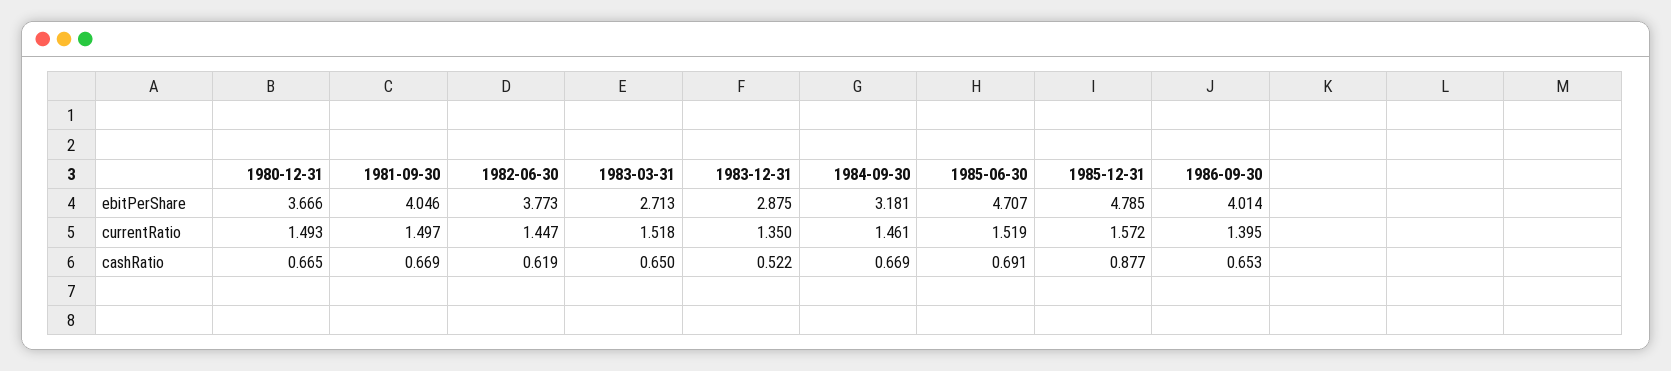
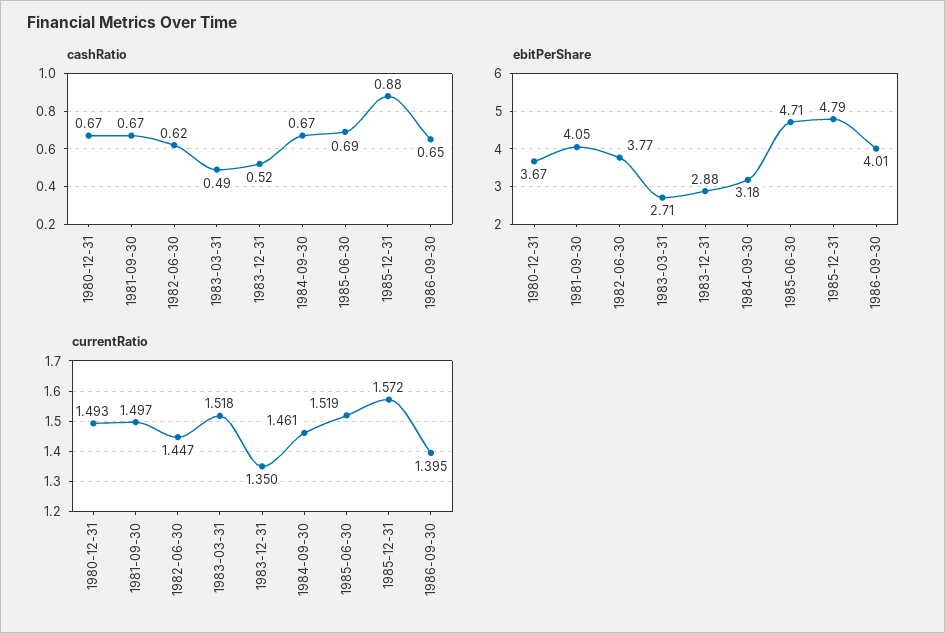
  {
    "ebitPerShare": {
      "1980-12-31": 3.666,
      "1981-09-30": 4.046,
      "1982-06-30": 3.773,
      "1983-03-31": 2.713,
      "1983-12-31": 2.875,
      "1984-09-30": 3.181,
      "1985-06-30": 4.707,
      "1985-12-31": 4.785,
      "1986-09-30": 4.014
    },
    "currentRatio": {
      "1980-12-31": 1.493,
      "1981-09-30": 1.497,
      "1982-06-30": 1.447,
      "1983-03-31": 1.518,
      "1983-12-31": 1.35,
      "1984-09-30": 1.461,
      "1985-06-30": 1.519,
      "1985-12-31": 1.572,
      "1986-09-30": 1.395
    },
    "cashRatio": {
      "1980-12-31": 0.665,
      "1981-09-30": 0.669,
      "1982-06-30": 0.619,
-     "1983-03-31": 0.65,
+     "1983-03-31": 0.49,
      "1983-12-31": 0.522,
      "1984-09-30": 0.669,
      "1985-06-30": 0.691,
      "1985-12-31": 0.877,
      "1986-09-30": 0.653
    }
  }

